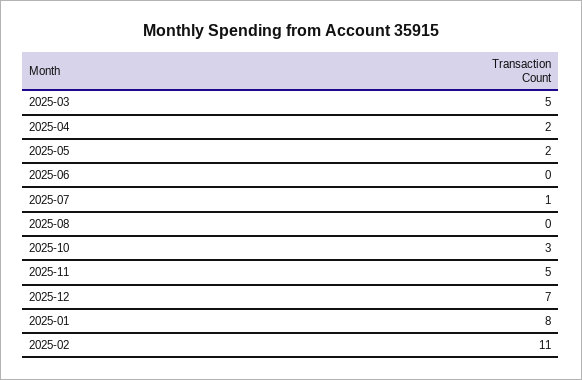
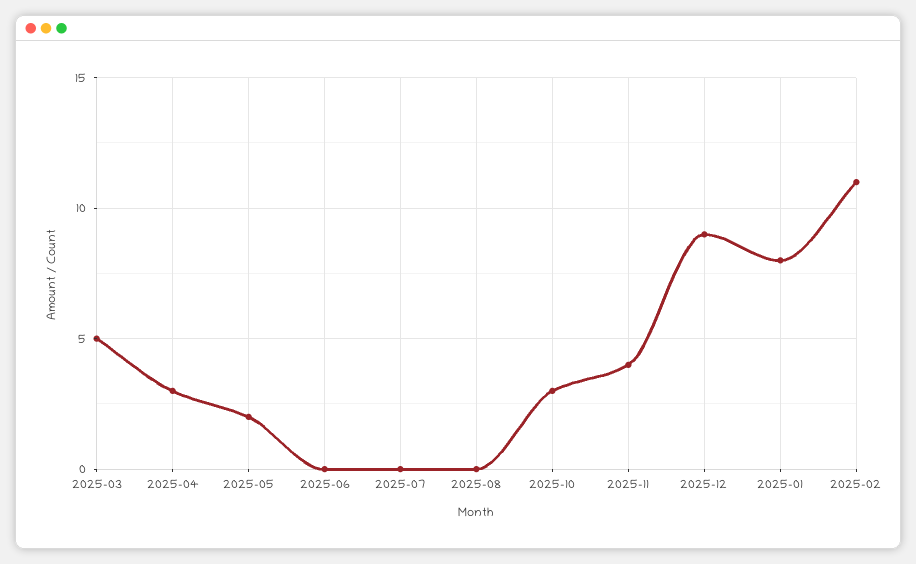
  {
    "2025-03": 5,
-   "2025-04": 2,
+   "2025-04": 3,
    "2025-05": 2,
    "2025-06": 0,
-   "2025-07": 1,
+   "2025-07": 0,
    "2025-08": 0,
    "2025-10": 3,
-   "2025-11": 5,
+   "2025-11": 4,
-   "2025-12": 7,
+   "2025-12": 9,
    "2025-01": 8,
    "2025-02": 11
  }

